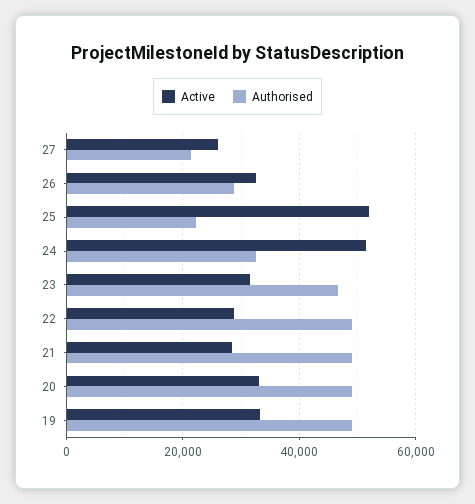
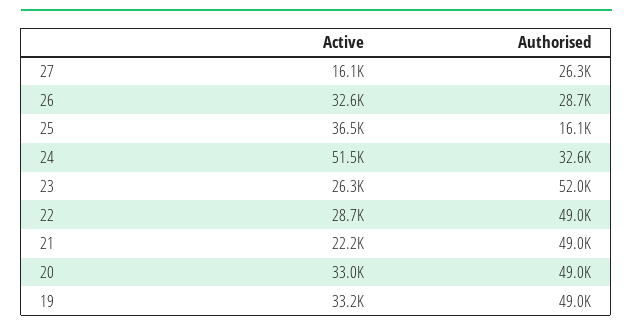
  {
    "Active": {
-     "27": 26000,
+     "27": 16100,
      "26": 32600,
-     "25": 52000,
+     "25": 36500,
      "24": 51500,
-     "23": 32000,
+     "23": 26300,
      "22": 28700,
-     "21": 28000,
+     "21": 22200,
      "20": 33000,
      "19": 33200
    },
    "Authorised": {
-     "27": 22000,
+     "27": 26300,
      "26": 28700,
-     "25": 22000,
+     "25": 16100,
      "24": 32600,
-     "23": 46000,
+     "23": 52000,
      "22": 49000,
      "21": 49000,
      "20": 49000,
      "19": 49000
    }
  }

